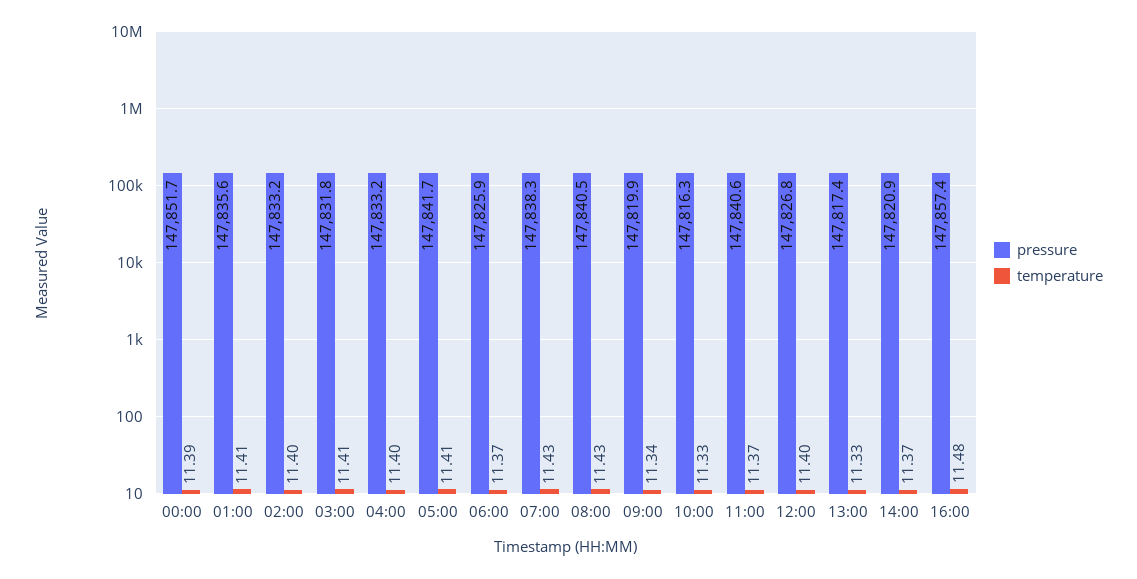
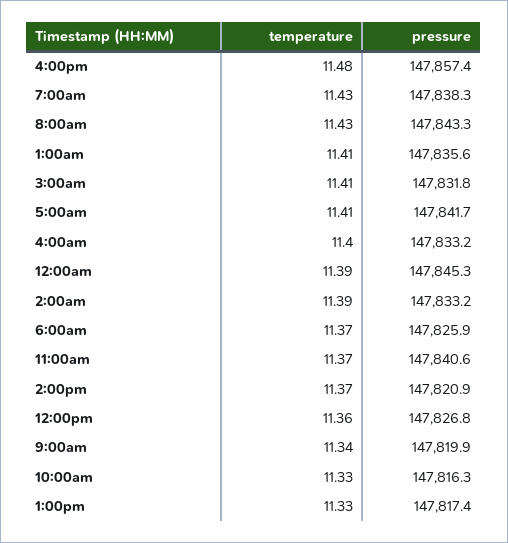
  {
    "pressure": {
-     "00:00": 147851.7,
+     "00:00": 147845.3,
      "01:00": 147835.6,
      "02:00": 147833.2,
      "03:00": 147831.8,
      "04:00": 147833.2,
      "05:00": 147841.7,
      "06:00": 147825.9,
      "07:00": 147838.3,
-     "08:00": 147840.5,
+     "08:00": 147843.3,
      "09:00": 147819.9,
      "10:00": 147816.3,
      "11:00": 147840.6,
      "12:00": 147826.8,
      "13:00": 147817.4,
      "14:00": 147820.9,
      "16:00": 147857.4
    },
    "temperature": {
      "00:00": 11.39,
      "01:00": 11.41,
-     "02:00": 11.4,
+     "02:00": 11.39,
      "03:00": 11.41,
      "04:00": 11.4,
      "05:00": 11.41,
      "06:00": 11.37,
      "07:00": 11.43,
      "08:00": 11.43,
      "09:00": 11.34,
      "10:00": 11.33,
      "11:00": 11.37,
-     "12:00": 11.4,
+     "12:00": 11.36,
      "13:00": 11.33,
      "14:00": 11.37,
      "16:00": 11.48
    }
  }

